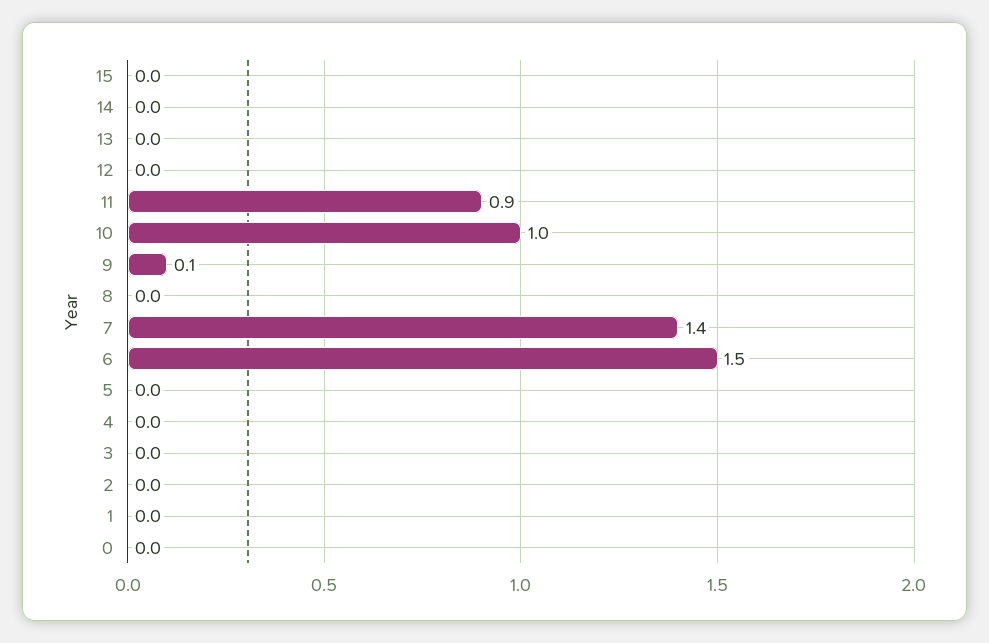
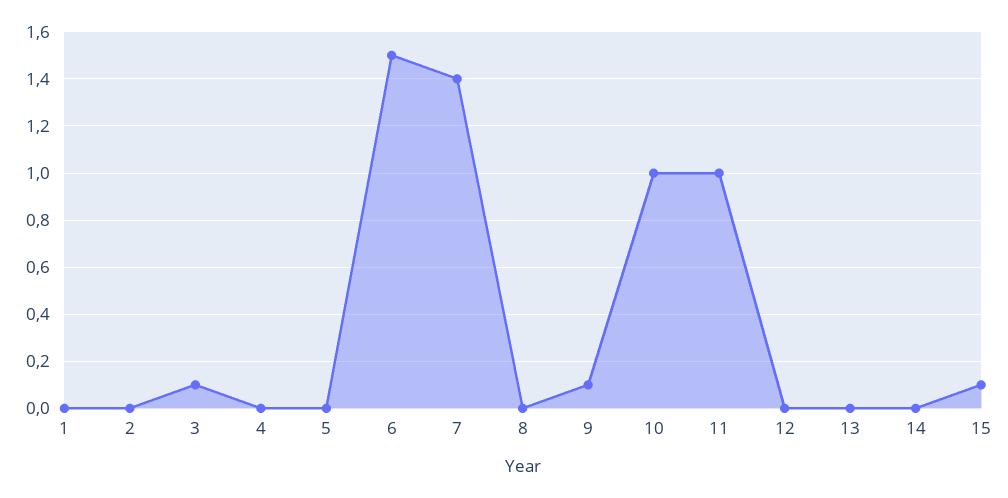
  {
-   "15": 0,
+   "15": 0.1,
    "14": 0,
    "13": 0,
    "12": 0,
-   "11": 0.9,
+   "11": 1,
    "10": 1,
    "9": 0.1,
    "8": 0,
    "7": 1.4,
    "6": 1.5,
    "5": 0,
    "4": 0,
-   "3": 0,
+   "3": 0.1,
    "2": 0,
-   "1": 0,
+   "1": 0
-   "0": 0
  }

